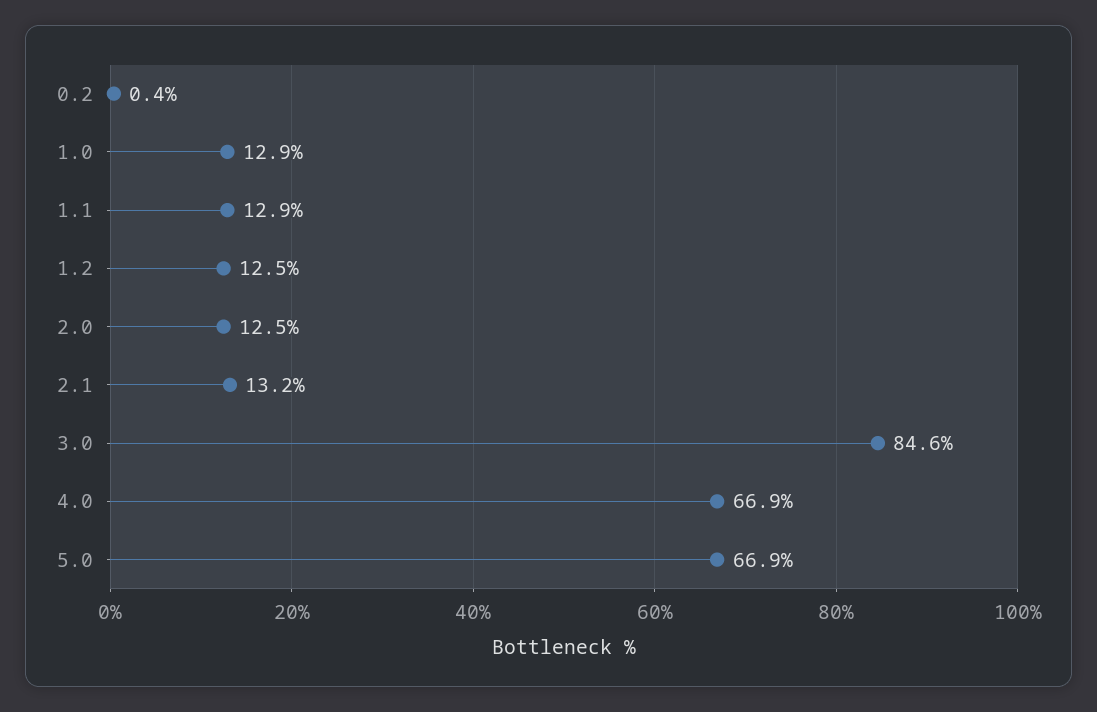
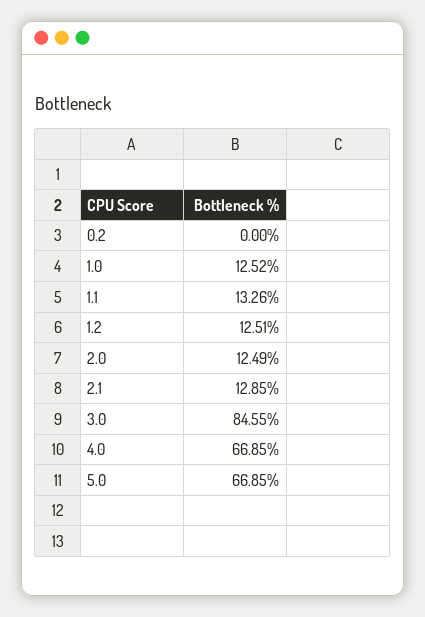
  {
-   "0.2": 0.4,
+   "0.2": 0,
-   "1.0": 12.9,
+   "1.0": 12.52,
-   "1.1": 12.9,
+   "1.1": 13.26,
    "1.2": 12.51,
    "2.0": 12.49,
-   "2.1": 13.2,
+   "2.1": 12.85,
    "3.0": 84.55,
    "4.0": 66.85,
    "5.0": 66.85
  }

